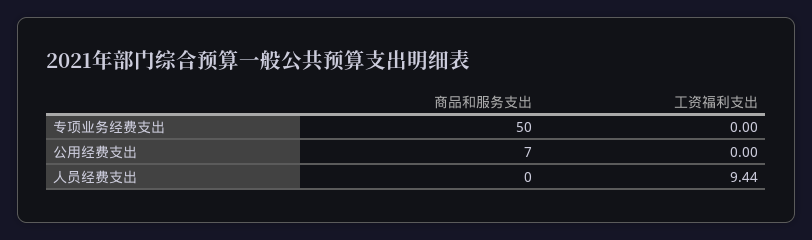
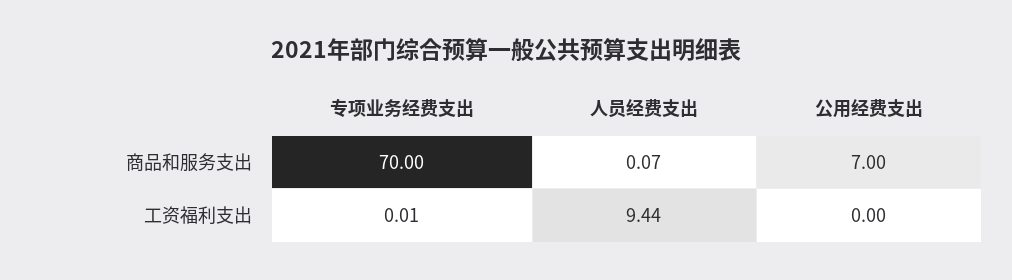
  {
    "商品和服务支出": {
-     "专项业务经费支出": 50,
+     "专项业务经费支出": 70,
      "公用经费支出": 7,
-     "人员经费支出": 0
+     "人员经费支出": 0.07
    },
    "工资福利支出": {
-     "专项业务经费支出": 0,
+     "专项业务经费支出": 0.01,
      "公用经费支出": 0,
      "人员经费支出": 9.44
    }
  }

